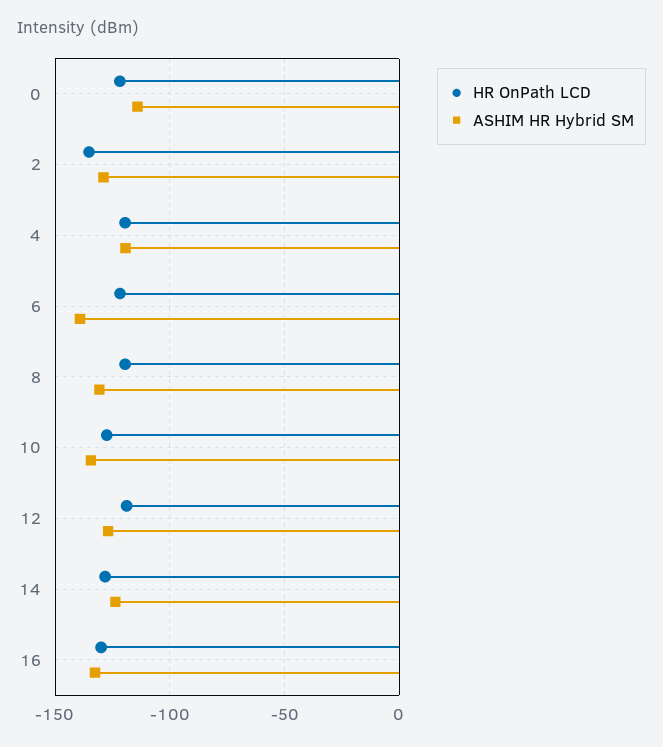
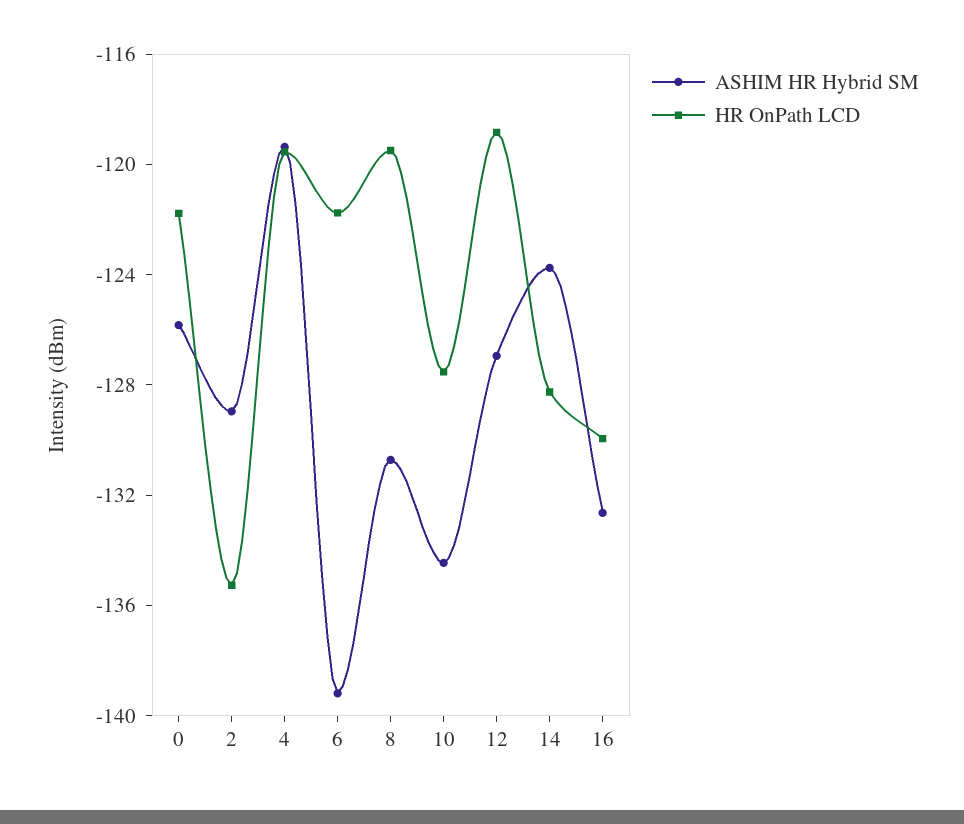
  {
    "HR OnPath LCD": {
      "0": -122,
      "2": -135,
      "4": -120,
      "6": -122,
      "8": -120,
      "10": -128,
      "12": -119,
      "14": -128,
      "16": -130
    },
    "ASHIM HR Hybrid SM": {
-     "0": -115,
+     "0": -126,
      "2": -129,
      "4": -119,
      "6": -139,
      "8": -131,
      "10": -134,
      "12": -127,
      "14": -124,
      "16": -133
    }
  }

